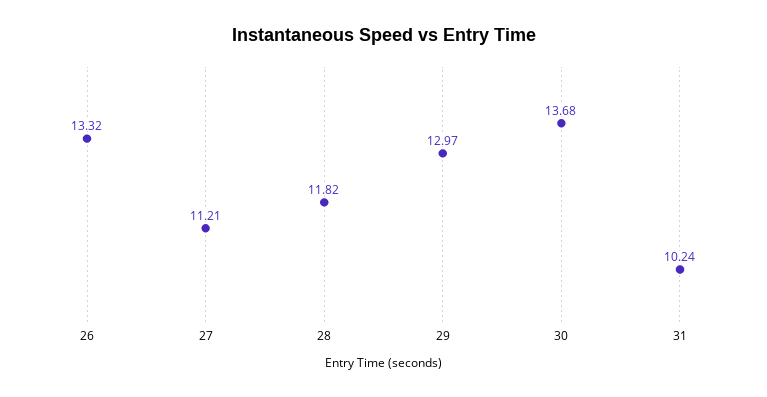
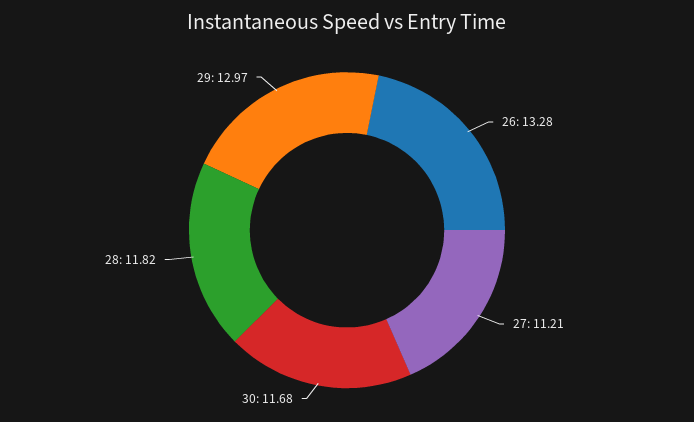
  {
-   "26": 13.32,
+   "26": 13.28,
    "27": 11.21,
    "28": 11.82,
    "29": 12.97,
-   "30": 13.68,
+   "30": 11.68
-   "31": 10.24
  }

